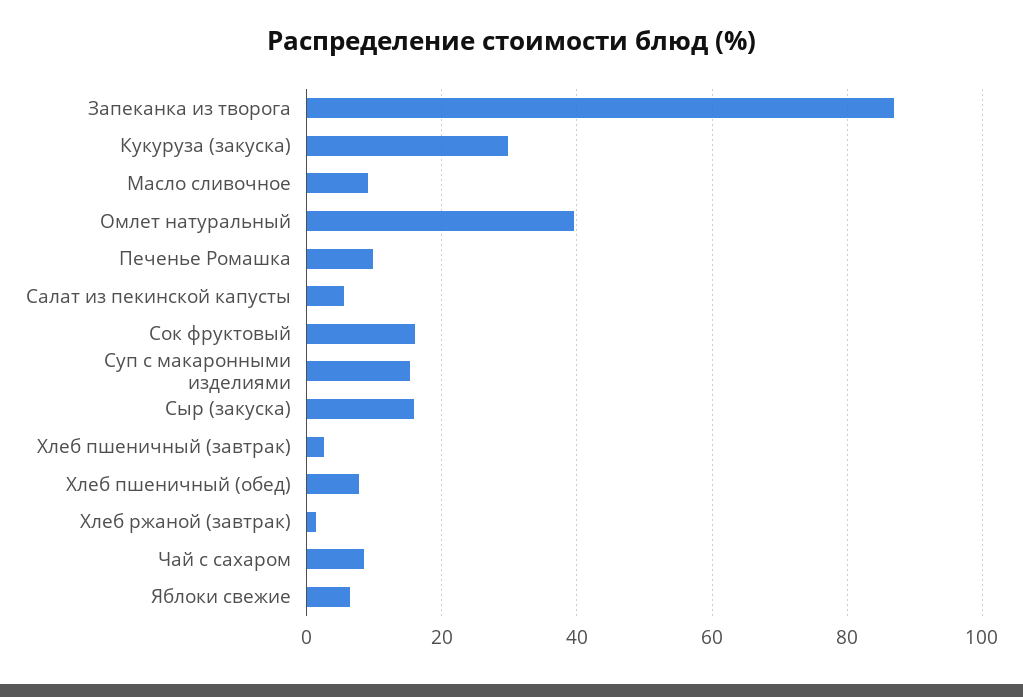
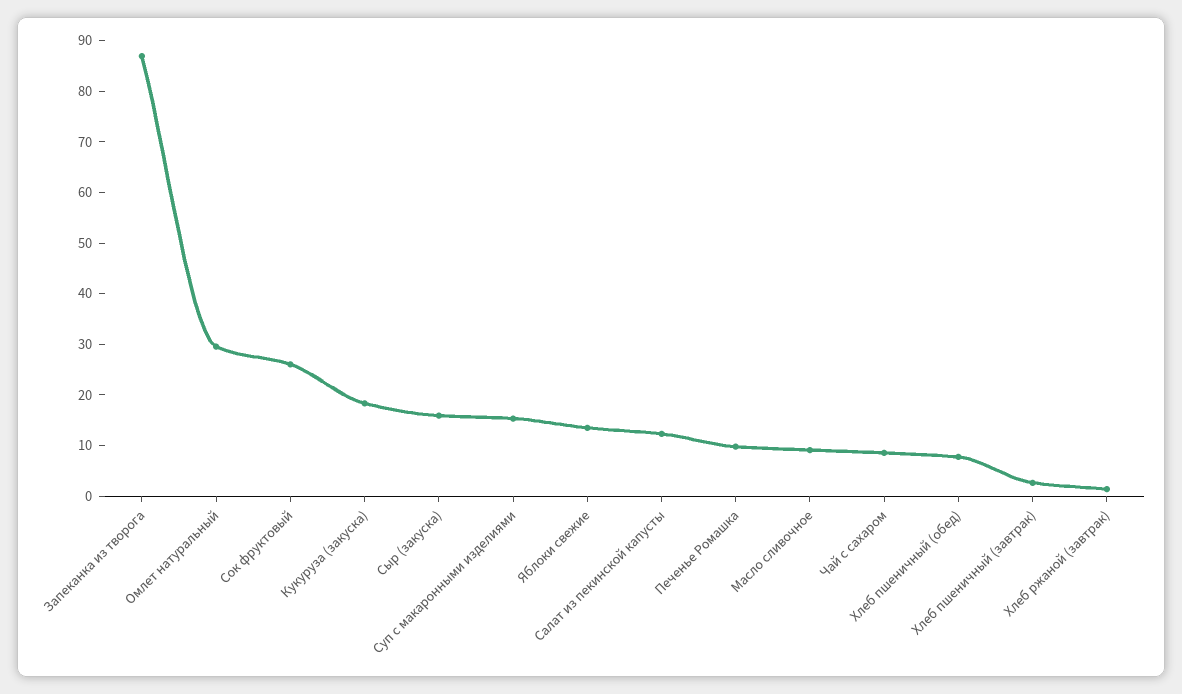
  {
    "Запеканка из творога": 86,
-   "Кукуруза (закуска)": 30,
+   "Кукуруза (закуска)": 18,
    "Масло сливочное": 10,
-   "Омлет натуральный": 40,
+   "Омлет натуральный": 30,
    "Печенье Ромашка": 10,
-   "Салат из пекинской капусты": 6,
+   "Салат из пекинской капусты": 12,
-   "Сок фруктовый": 16,
+   "Сок фруктовый": 26,
    "Суп с макаронными изделиями": 16,
    "Сыр (закуска)": 16,
    "Хлеб пшеничный (завтрак)": 2,
    "Хлеб пшеничный (обед)": 8,
    "Хлеб ржаной (завтрак)": 2,
    "Чай с сахаром": 8,
-   "Яблоки свежие": 6
+   "Яблоки свежие": 14
  }

